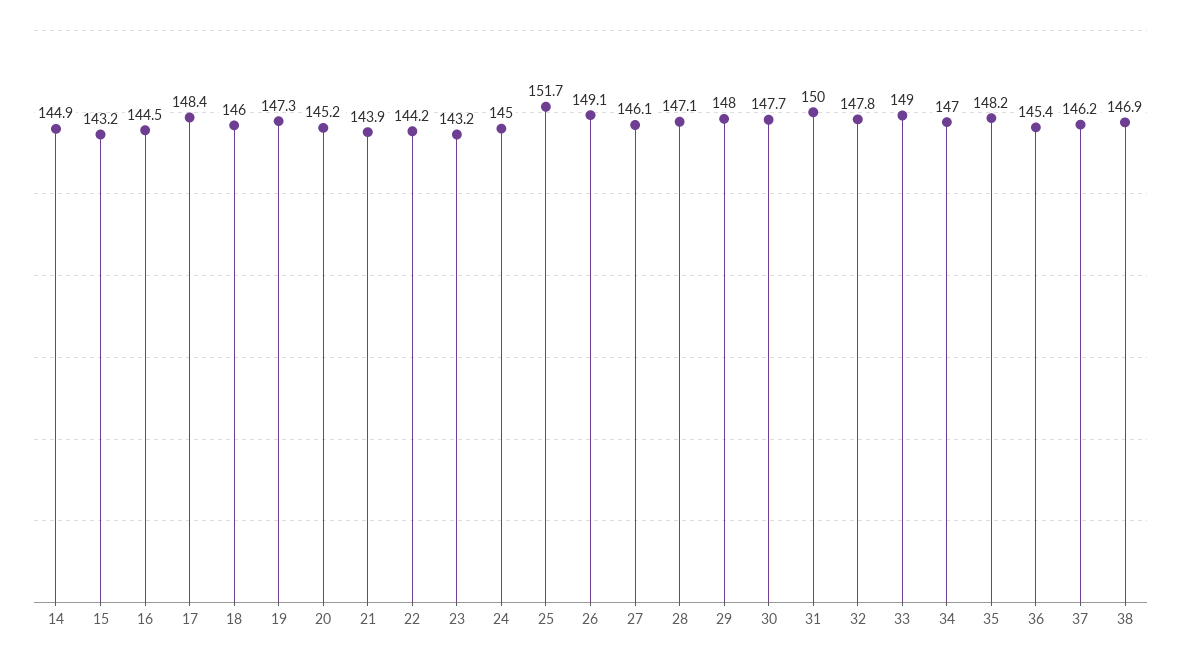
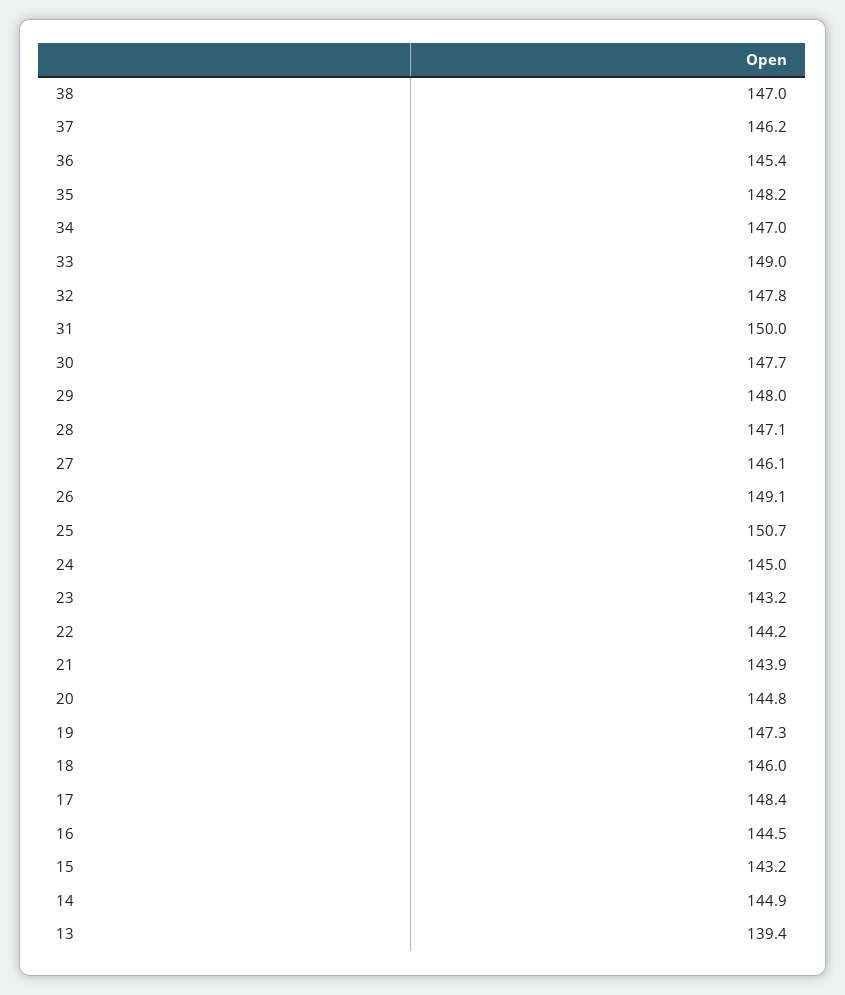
  {
    "14": 144.9,
    "15": 143.2,
    "16": 144.5,
    "17": 148.4,
    "18": 146,
    "19": 147.3,
-   "20": 145.2,
+   "20": 144.8,
    "21": 143.9,
    "22": 144.2,
    "23": 143.2,
    "24": 145,
-   "25": 151.7,
+   "25": 150.7,
    "26": 149.1,
    "27": 146.1,
    "28": 147.1,
    "29": 148,
    "30": 147.7,
    "31": 150,
    "32": 147.8,
    "33": 149,
    "34": 147,
    "35": 148.2,
    "36": 145.4,
    "37": 146.2,
-   "38": 146.9
+   "38": 147,
+   "13": 139.4
  }

